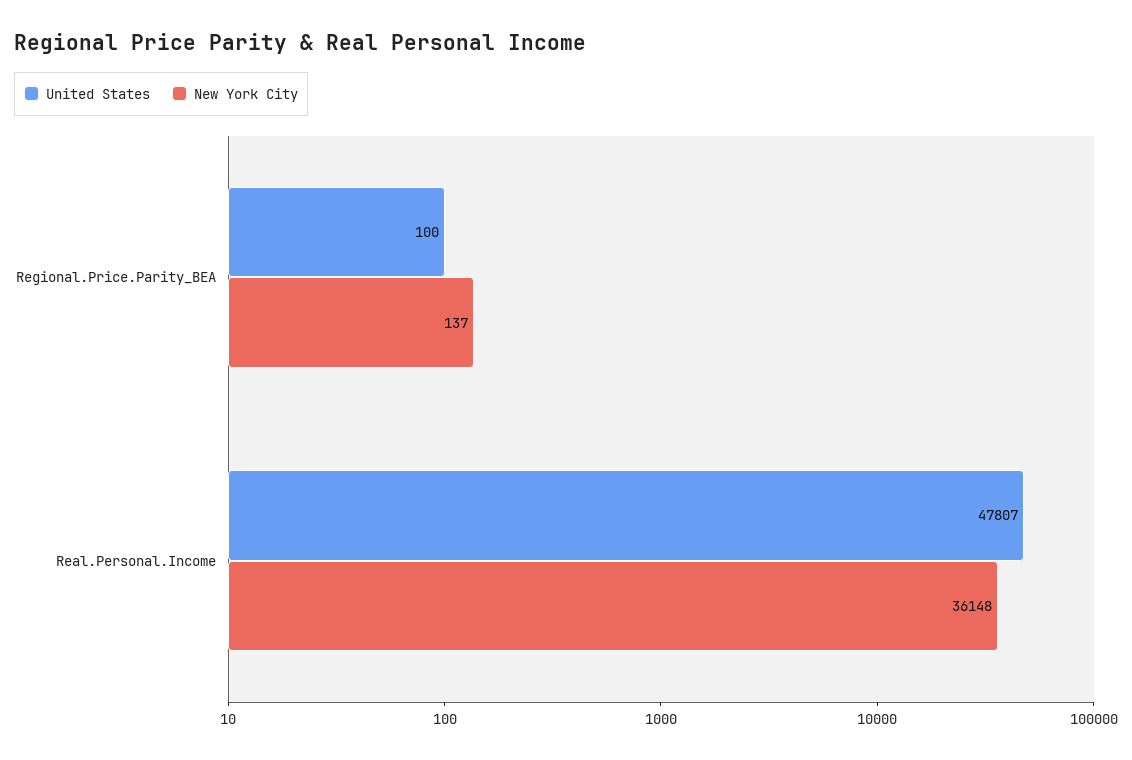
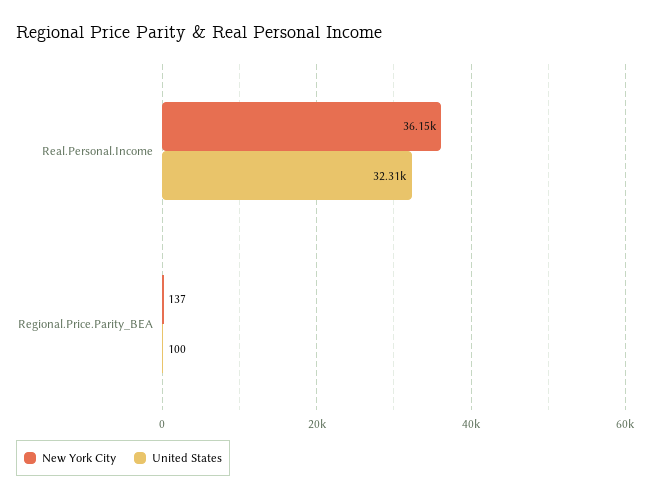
  {
    "United States": {
      "Regional.Price.Parity_BEA": 100,
-     "Real.Personal.Income": 47807
+     "Real.Personal.Income": 32310
    },
    "New York City": {
      "Regional.Price.Parity_BEA": 137,
      "Real.Personal.Income": 36148
    }
  }

